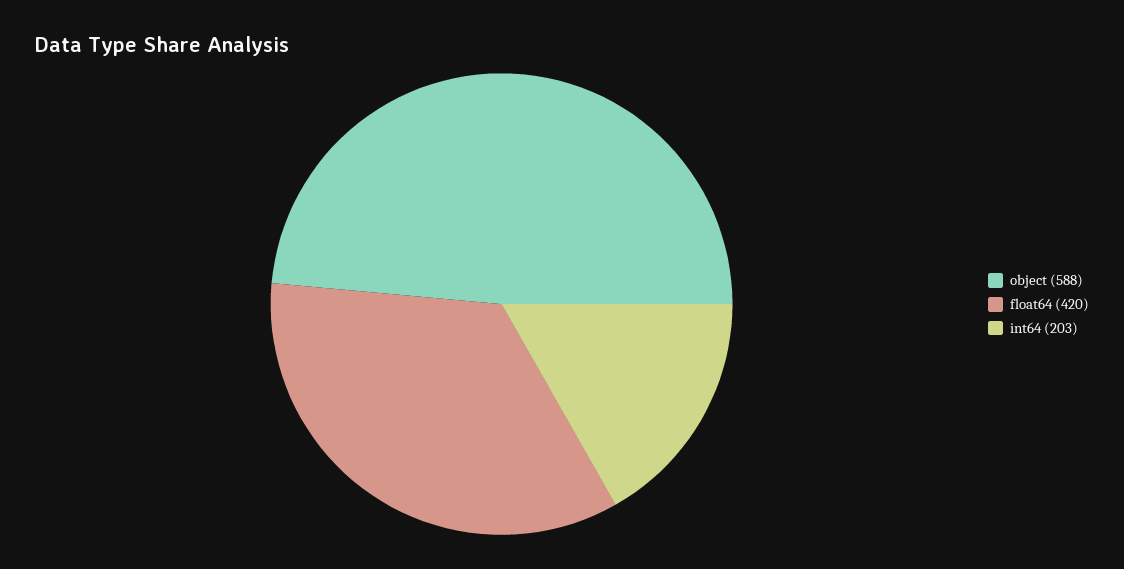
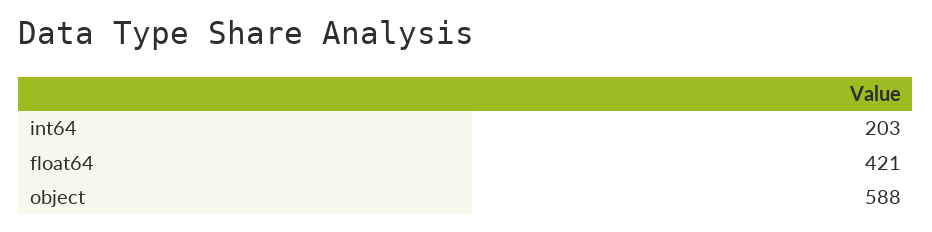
  {
    "object": 588,
-   "float64": 420,
+   "float64": 421,
    "int64": 203
  }

